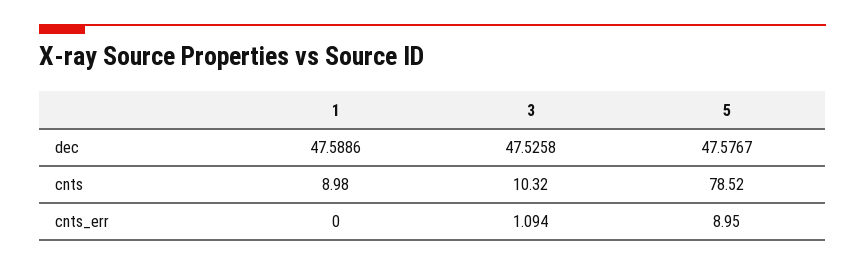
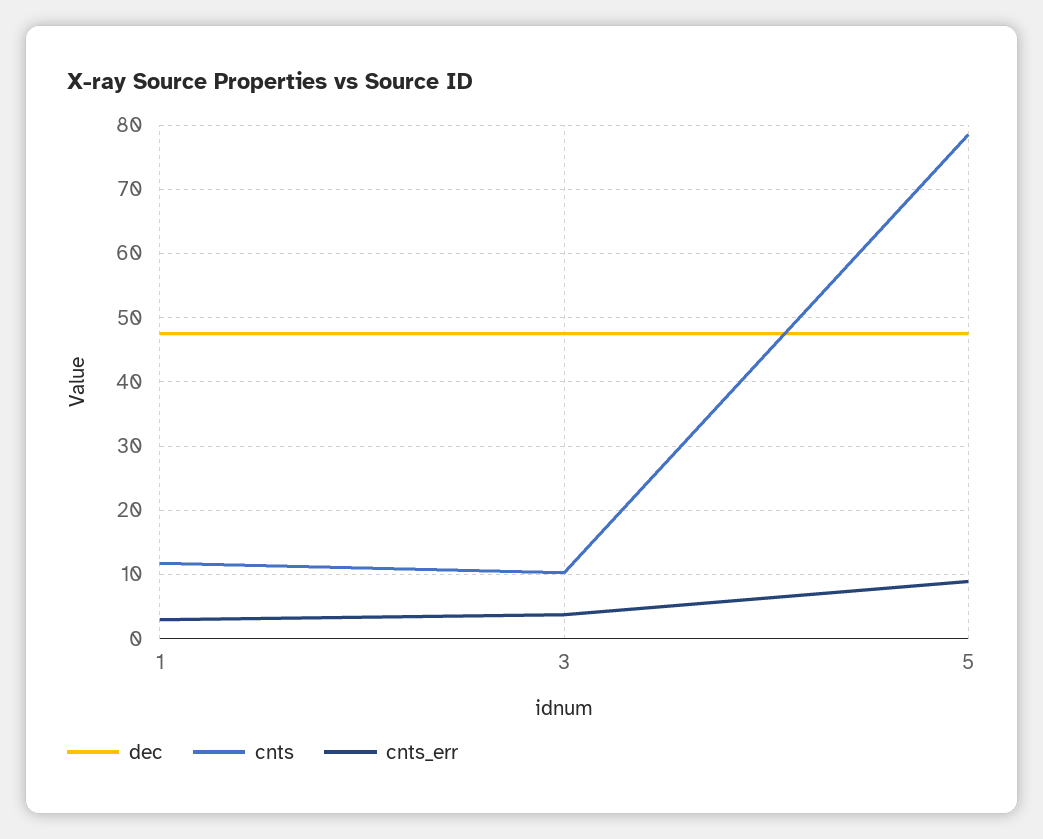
  {
    "dec": {
      "1": 47.5886,
      "3": 47.5258,
      "5": 47.5767
    },
    "cnts": {
-     "1": 8.98,
+     "1": 12,
      "3": 10.32,
      "5": 78.52
    },
    "cnts_err": {
-     "1": 0,
+     "1": 3,
-     "3": 1.094,
+     "3": 4,
      "5": 8.95
    }
  }

